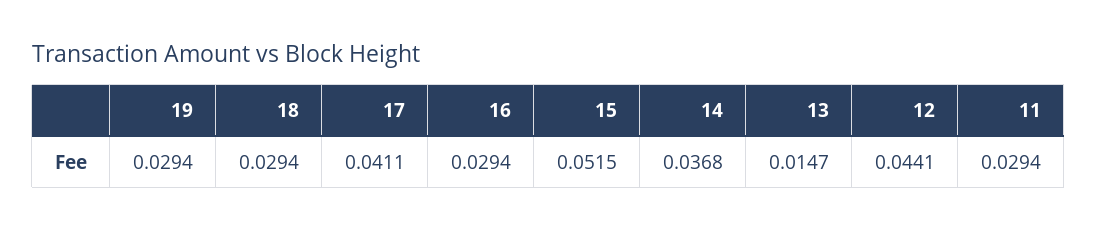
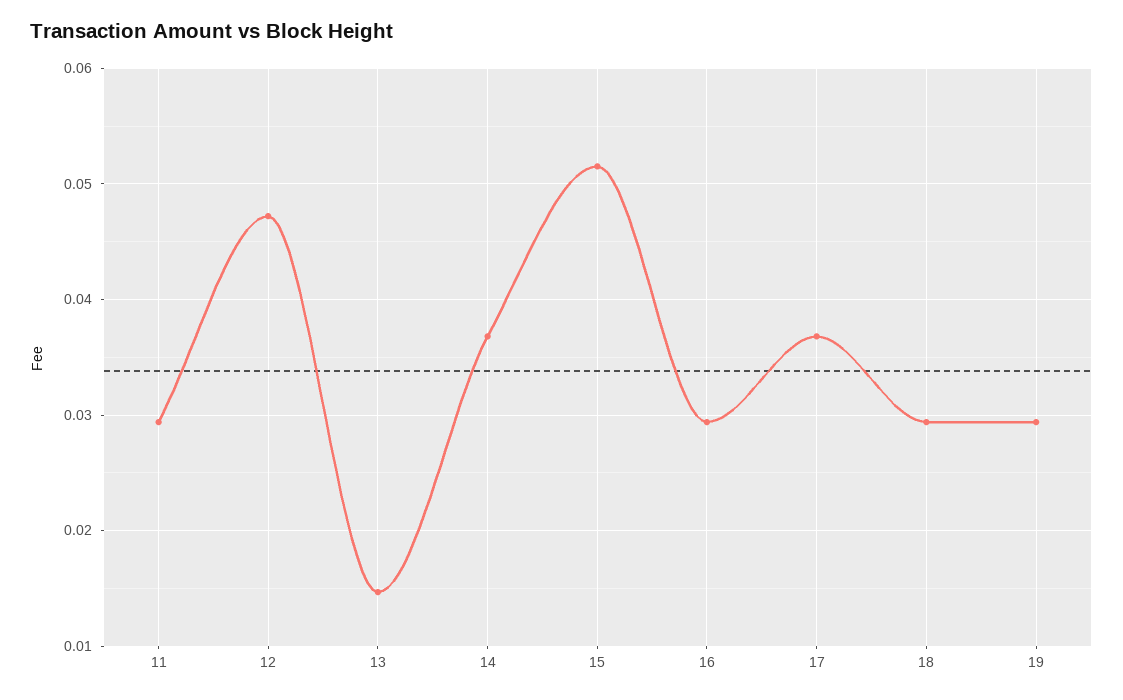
  {
    "19": 0.0294,
    "18": 0.0294,
-   "17": 0.0411,
+   "17": 0.037,
    "16": 0.0294,
    "15": 0.0515,
    "14": 0.0368,
    "13": 0.0147,
-   "12": 0.0441,
+   "12": 0.047,
    "11": 0.0294
  }

